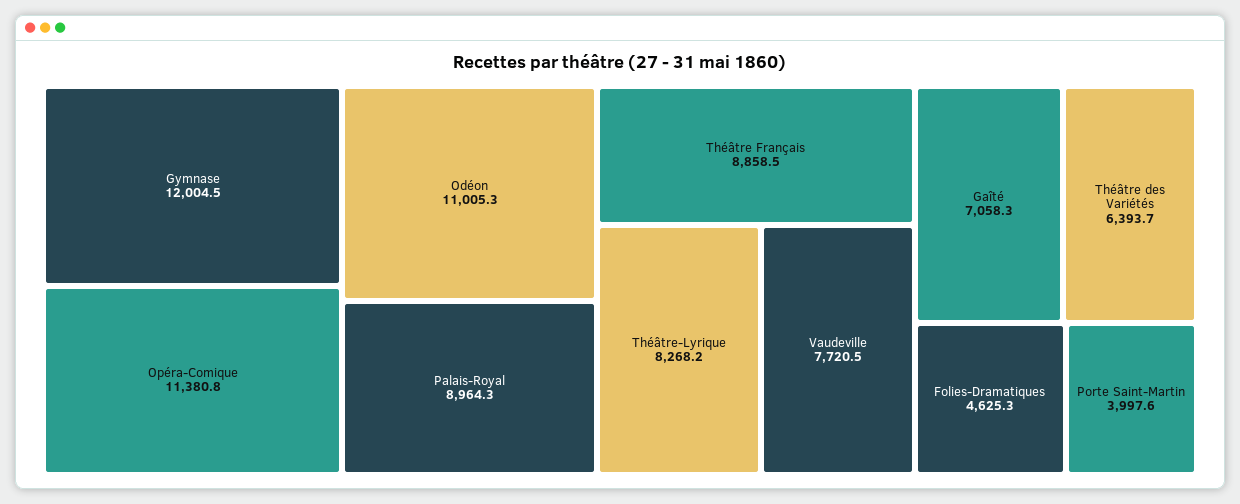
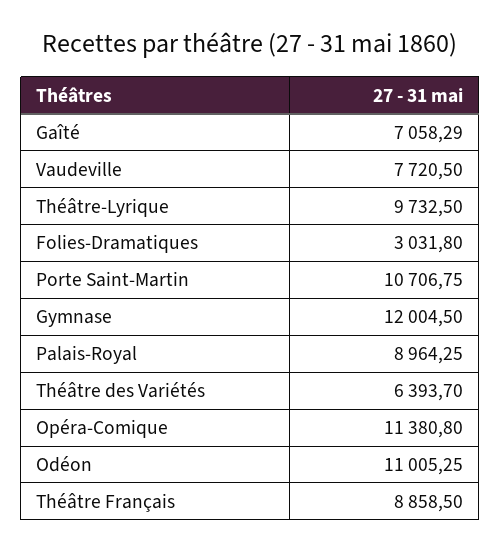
  {
    "Gymnase": 12004.5,
    "Opéra-Comique": 11380.8,
    "Odéon": 11005.25,
    "Palais-Royal": 8964.25,
    "Théâtre Français": 8858.5,
-   "Théâtre-Lyrique": 8268.2,
+   "Théâtre-Lyrique": 9732.5,
    "Vaudeville": 7720.5,
    "Gaîté": 7058.29,
    "Théâtre des Variétés": 6393.7,
-   "Folies-Dramatiques": 4625.3,
+   "Folies-Dramatiques": 3031.8,
-   "Porte Saint-Martin": 3997.6
+   "Porte Saint-Martin": 10706.75
  }

